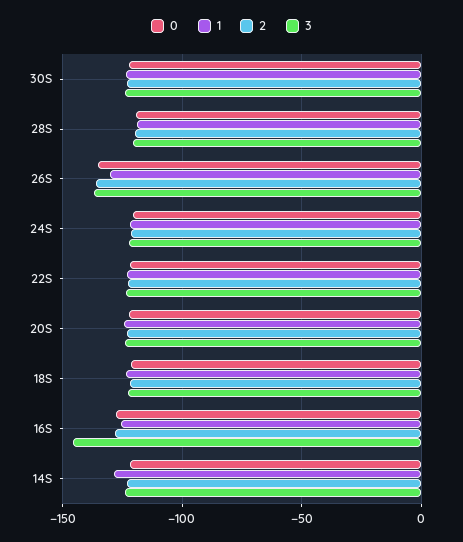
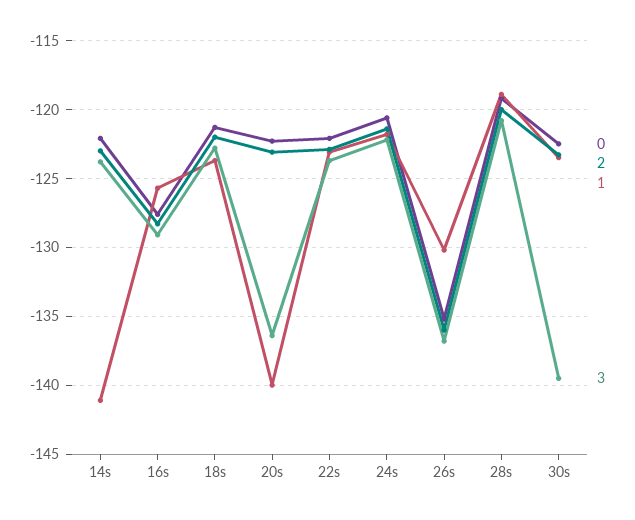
  {
    "0": {
      "30S": -122.5,
      "28S": -119,
      "26S": -135,
      "24S": -120.5,
      "22S": -122,
      "20S": -122.5,
      "18S": -121.5,
      "16S": -127.5,
      "14S": -122
    },
    "1": {
      "30S": -123.5,
      "28S": -119,
      "26S": -130,
      "24S": -122,
      "22S": -123,
-     "20S": -125,
+     "20S": -140,
      "18S": -123.5,
      "16S": -125.5,
-     "14S": -130
+     "14S": -141
    },
    "2": {
      "30S": -123.5,
      "28S": -120,
      "26S": -136,
      "24S": -121.5,
      "22S": -123,
      "20S": -123,
      "18S": -122,
      "16S": -128.5,
      "14S": -123
    },
    "3": {
-     "30S": -125,
+     "30S": -139.5,
      "28S": -121,
      "26S": -137,
      "24S": -122,
      "22S": -123.5,
-     "20S": -125,
+     "20S": -136.5,
      "18S": -123,
-     "16S": -145,
+     "16S": -129,
      "14S": -124
    }
  }

